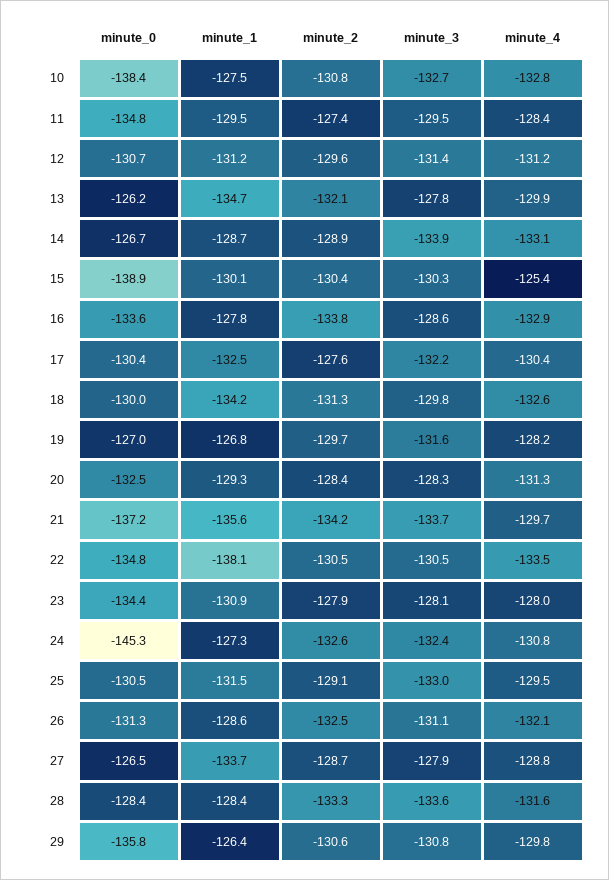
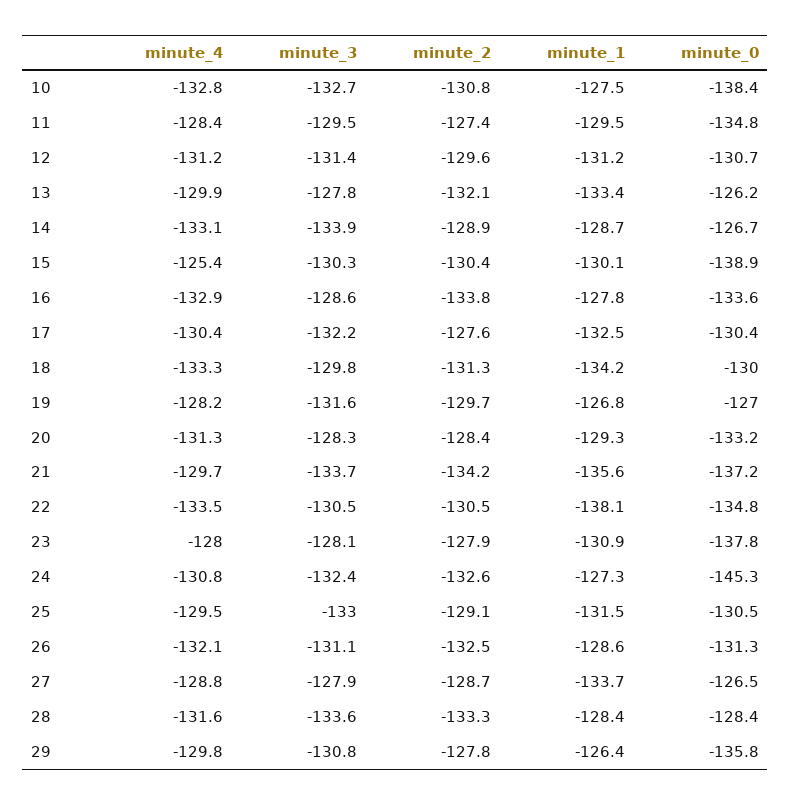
  {
    "minute_0": {
      "10": -138.4,
      "11": -134.8,
      "12": -130.7,
      "13": -126.2,
      "14": -126.7,
      "15": -138.9,
      "16": -133.6,
      "17": -130.4,
      "18": -130,
      "19": -127,
-     "20": -132.5,
+     "20": -133.2,
      "21": -137.2,
      "22": -134.8,
-     "23": -134.4,
+     "23": -137.8,
      "24": -145.3,
      "25": -130.5,
      "26": -131.3,
      "27": -126.5,
      "28": -128.4,
      "29": -135.8
    },
    "minute_1": {
      "10": -127.5,
      "11": -129.5,
      "12": -131.2,
-     "13": -134.7,
+     "13": -133.4,
      "14": -128.7,
      "15": -130.1,
      "16": -127.8,
      "17": -132.5,
      "18": -134.2,
      "19": -126.8,
      "20": -129.3,
      "21": -135.6,
      "22": -138.1,
      "23": -130.9,
      "24": -127.3,
      "25": -131.5,
      "26": -128.6,
      "27": -133.7,
      "28": -128.4,
      "29": -126.4
    },
    "minute_2": {
      "10": -130.8,
      "11": -127.4,
      "12": -129.6,
      "13": -132.1,
      "14": -128.9,
      "15": -130.4,
      "16": -133.8,
      "17": -127.6,
      "18": -131.3,
      "19": -129.7,
      "20": -128.4,
      "21": -134.2,
      "22": -130.5,
      "23": -127.9,
      "24": -132.6,
      "25": -129.1,
      "26": -132.5,
      "27": -128.7,
      "28": -133.3,
-     "29": -130.6
+     "29": -127.8
    },
    "minute_3": {
      "10": -132.7,
      "11": -129.5,
      "12": -131.4,
      "13": -127.8,
      "14": -133.9,
      "15": -130.3,
      "16": -128.6,
      "17": -132.2,
      "18": -129.8,
      "19": -131.6,
      "20": -128.3,
      "21": -133.7,
      "22": -130.5,
      "23": -128.1,
      "24": -132.4,
      "25": -133,
      "26": -131.1,
      "27": -127.9,
      "28": -133.6,
      "29": -130.8
    },
    "minute_4": {
      "10": -132.8,
      "11": -128.4,
      "12": -131.2,
      "13": -129.9,
      "14": -133.1,
      "15": -125.4,
      "16": -132.9,
      "17": -130.4,
-     "18": -132.6,
+     "18": -133.3,
      "19": -128.2,
      "20": -131.3,
      "21": -129.7,
      "22": -133.5,
      "23": -128,
      "24": -130.8,
      "25": -129.5,
      "26": -132.1,
      "27": -128.8,
      "28": -131.6,
      "29": -129.8
    }
  }

